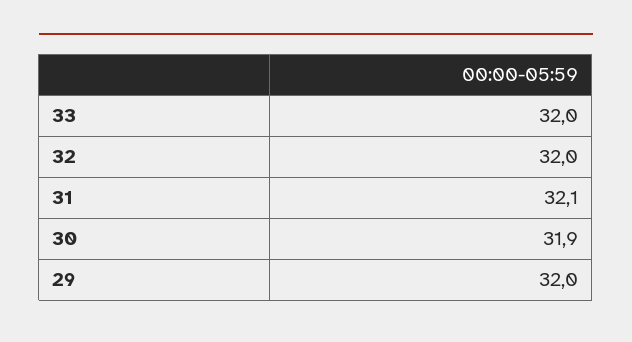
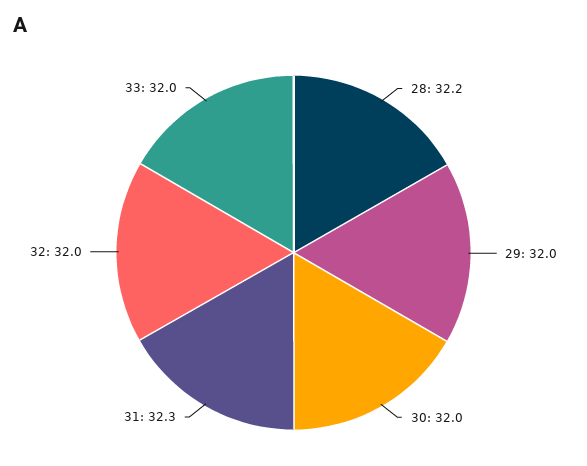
  {
    "33": 32,
    "32": 32,
-   "31": 32.1,
+   "31": 32.3,
-   "30": 31.9,
+   "30": 32,
-   "29": 32
+   "29": 32,
+   "28": 32.2
  }

